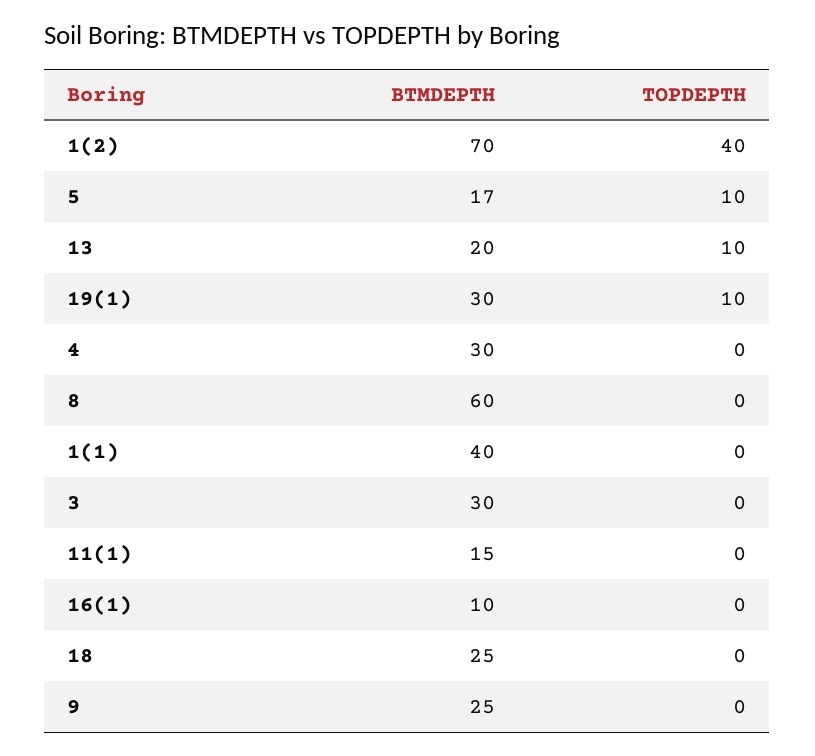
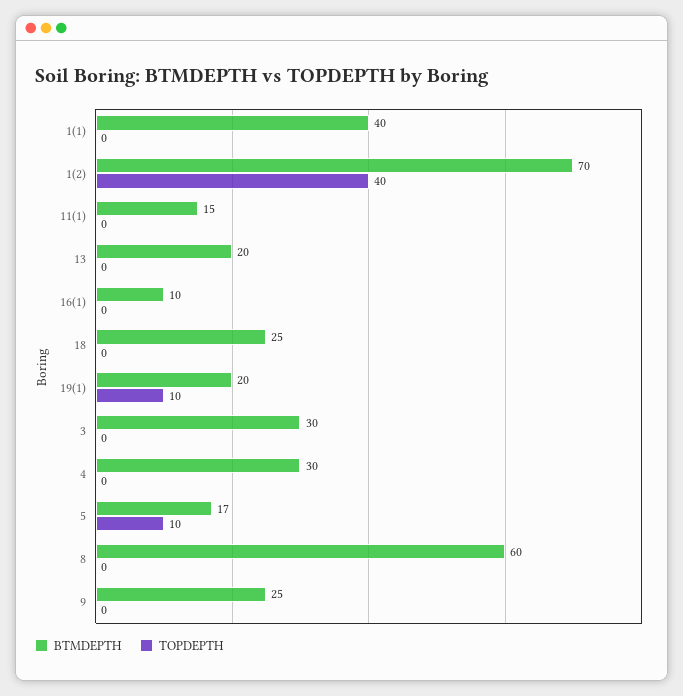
  {
    "BTMDEPTH": {
      "1(2)": 70,
      "5": 17,
      "13": 20,
-     "19(1)": 30,
+     "19(1)": 20,
      "4": 30,
      "8": 60,
      "1(1)": 40,
      "3": 30,
      "11(1)": 15,
      "16(1)": 10,
      "18": 25,
      "9": 25
    },
    "TOPDEPTH": {
      "1(2)": 40,
      "5": 10,
-     "13": 10,
+     "13": 0,
      "19(1)": 10,
      "4": 0,
      "8": 0,
      "1(1)": 0,
      "3": 0,
      "11(1)": 0,
      "16(1)": 0,
      "18": 0,
      "9": 0
    }
  }

